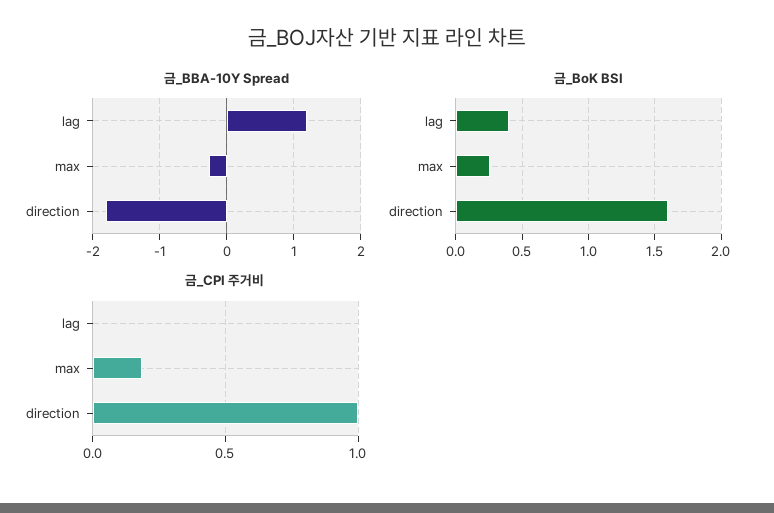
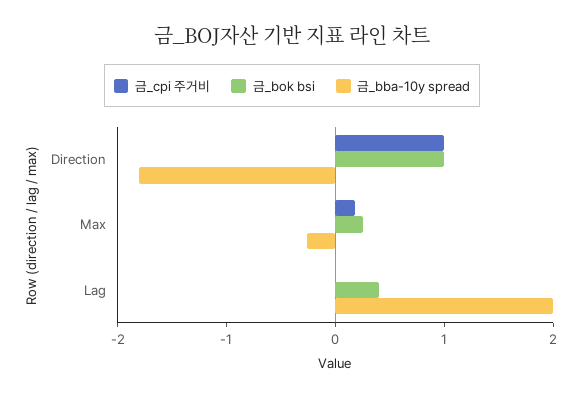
  {
    "금_BBA-10Y Spread": {
-     "lag": 1.2,
+     "lag": 2,
      "max": -0.3,
      "direction": -1.8
    },
    "금_BoK BSI": {
      "lag": 0.4,
      "max": 0.25,
-     "direction": 1.6
+     "direction": 1
    },
    "금_CPI 주거비": {
      "lag": 0,
      "max": 0.2,
      "direction": 1
    }
  }

